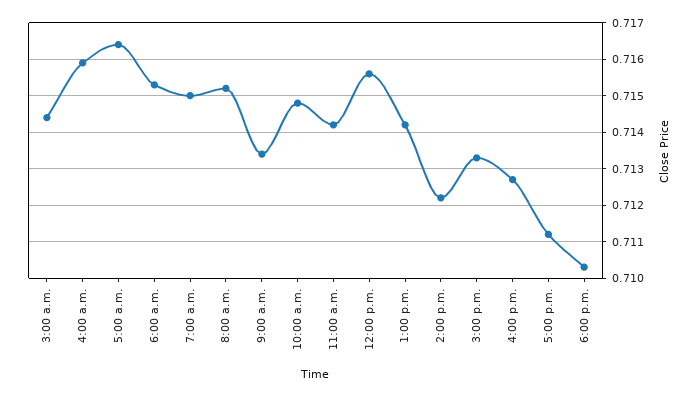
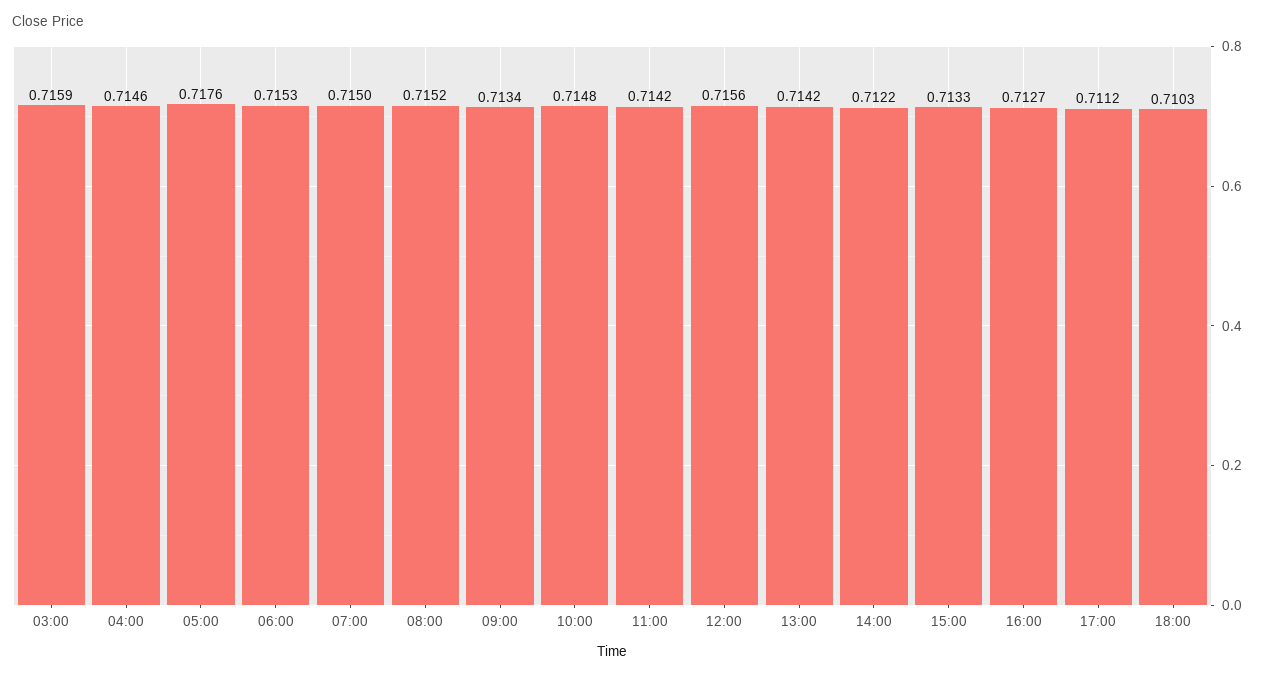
  {
-   "3:00 a.m.": 0.7145,
+   "3:00 a.m.": 0.7159,
-   "4:00 a.m.": 0.716,
+   "4:00 a.m.": 0.7146,
-   "5:00 a.m.": 0.7165,
+   "5:00 a.m.": 0.7176,
    "6:00 a.m.": 0.7153,
    "7:00 a.m.": 0.715,
    "8:00 a.m.": 0.7152,
    "9:00 a.m.": 0.7134,
    "10:00 a.m.": 0.7148,
    "11:00 a.m.": 0.7142,
    "12:00 p.m.": 0.7156,
    "1:00 p.m.": 0.7142,
    "2:00 p.m.": 0.7122,
    "3:00 p.m.": 0.7133,
    "4:00 p.m.": 0.7127,
    "5:00 p.m.": 0.7112,
    "6:00 p.m.": 0.7103
  }

